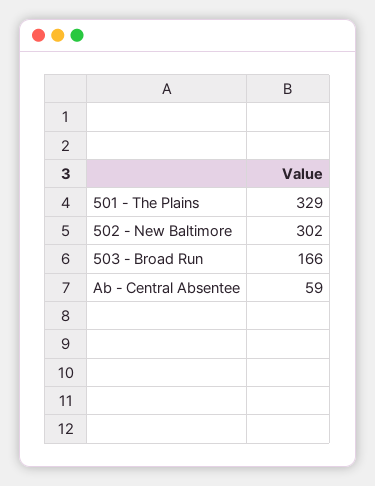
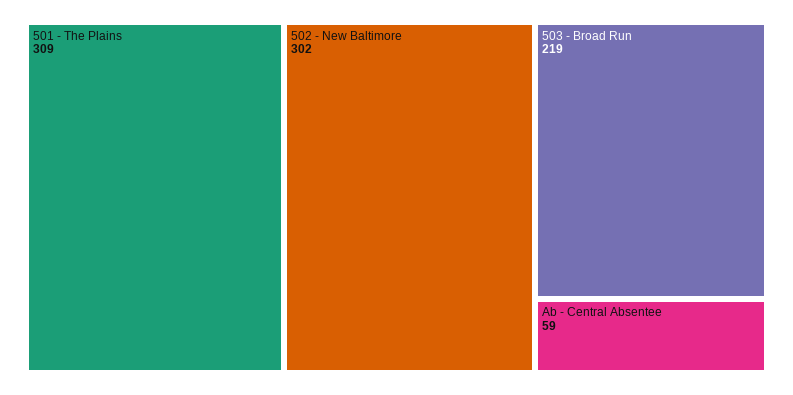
  {
-   "501 - The Plains": 329,
+   "501 - The Plains": 309,
    "502 - New Baltimore": 302,
-   "503 - Broad Run": 166,
+   "503 - Broad Run": 219,
    "Ab - Central Absentee": 59
  }

